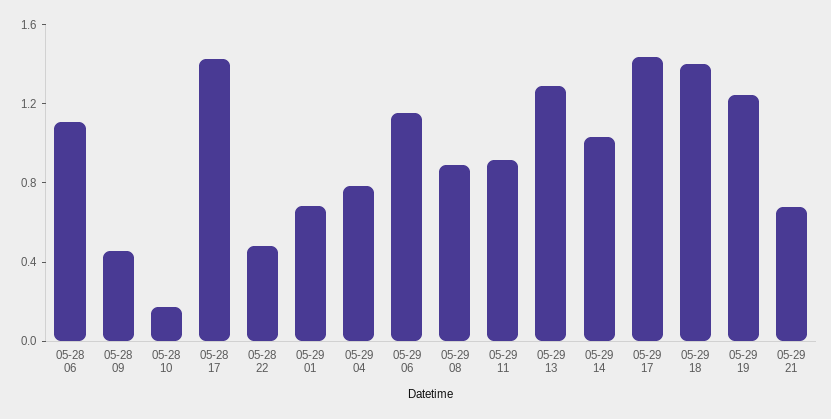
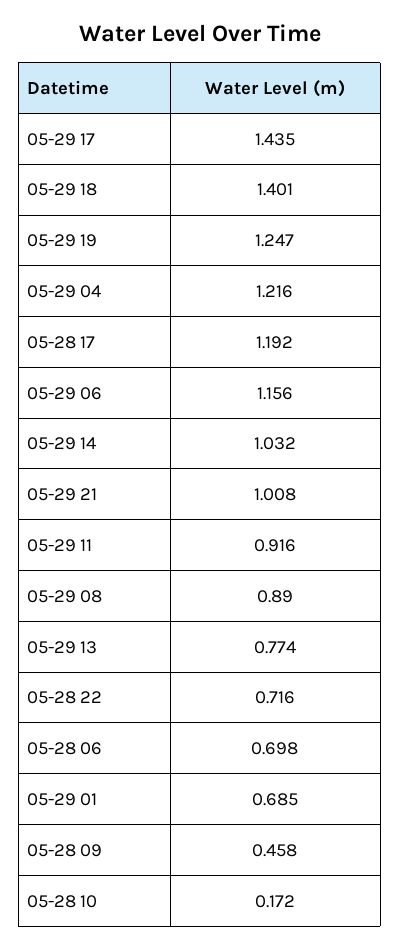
  {
-   "05-28 06": 1.1,
+   "05-28 06": 0.698,
    "05-28 09": 0.458,
    "05-28 10": 0.172,
-   "05-28 17": 1.4,
+   "05-28 17": 1.192,
-   "05-28 22": 0.5,
+   "05-28 22": 0.716,
    "05-29 01": 0.685,
-   "05-29 04": 0.8,
+   "05-29 04": 1.216,
    "05-29 06": 1.156,
    "05-29 08": 0.89,
    "05-29 11": 0.916,
-   "05-29 13": 1.3,
+   "05-29 13": 0.774,
    "05-29 14": 1.032,
    "05-29 17": 1.435,
    "05-29 18": 1.401,
    "05-29 19": 1.247,
-   "05-29 21": 0.7
+   "05-29 21": 1.008
  }

